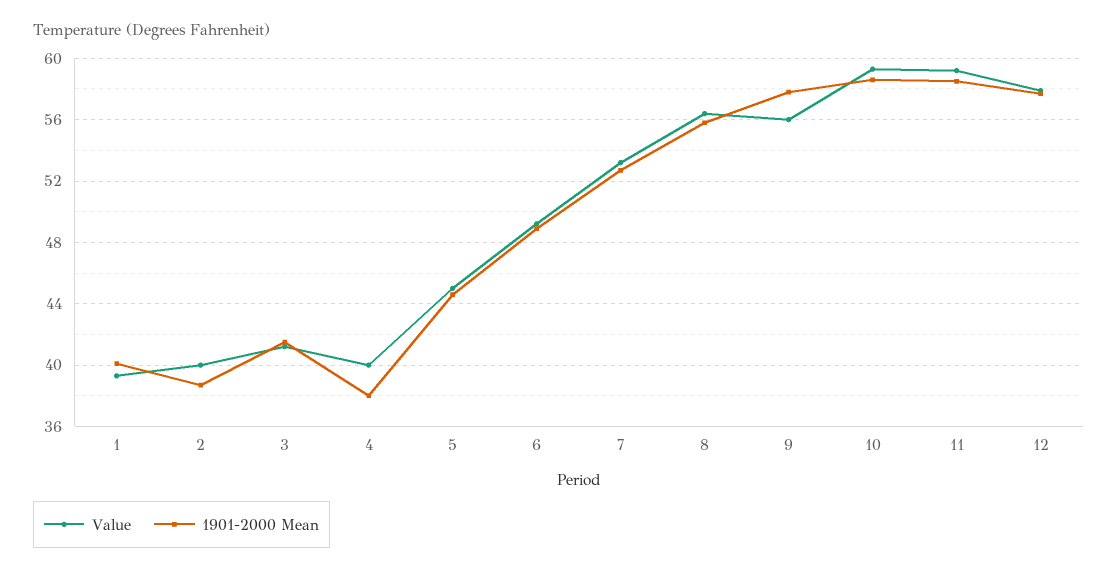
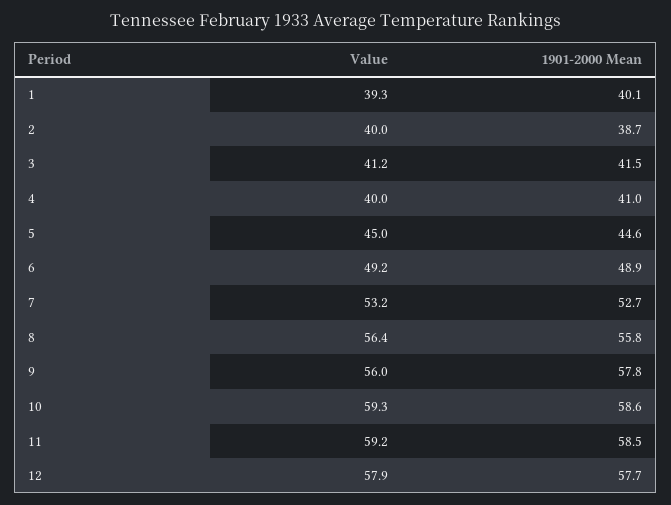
  {
    "Value": {
      "1": 39.3,
      "2": 40,
      "3": 41.2,
      "4": 40,
      "5": 45,
      "6": 49.2,
      "7": 53.2,
      "8": 56.4,
      "9": 56,
      "10": 59.3,
      "11": 59.2,
      "12": 57.9
    },
    "1901-2000 Mean": {
      "1": 40.1,
      "2": 38.7,
      "3": 41.5,
-     "4": 38,
+     "4": 41,
      "5": 44.6,
      "6": 48.9,
      "7": 52.7,
      "8": 55.8,
      "9": 57.8,
      "10": 58.6,
      "11": 58.5,
      "12": 57.7
    }
  }

